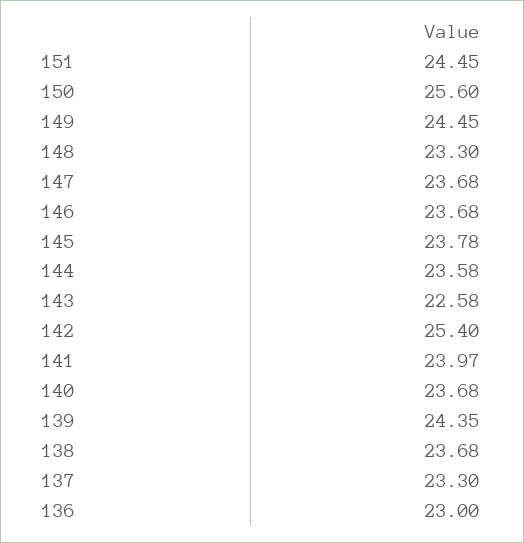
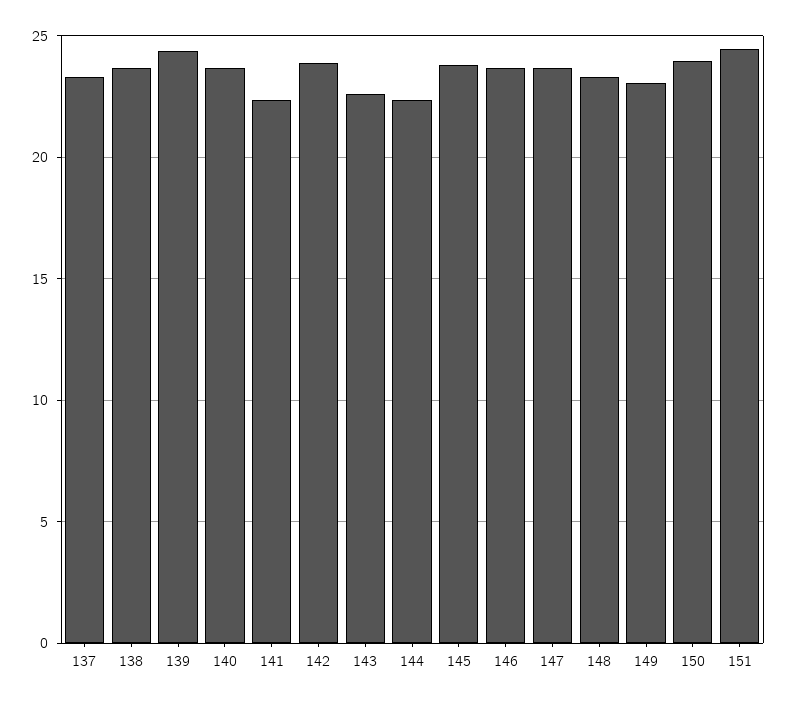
  {
    "151": 24.45,
-   "150": 25.6,
+   "150": 24,
-   "149": 24.45,
+   "149": 23,
    "148": 23.3,
    "147": 23.68,
    "146": 23.68,
    "145": 23.78,
-   "144": 23.58,
+   "144": 22.5,
    "143": 22.58,
-   "142": 25.4,
+   "142": 24,
-   "141": 23.97,
+   "141": 22.5,
    "140": 23.68,
    "139": 24.35,
    "138": 23.68,
-   "137": 23.3,
+   "137": 23.3
-   "136": 23
  }

